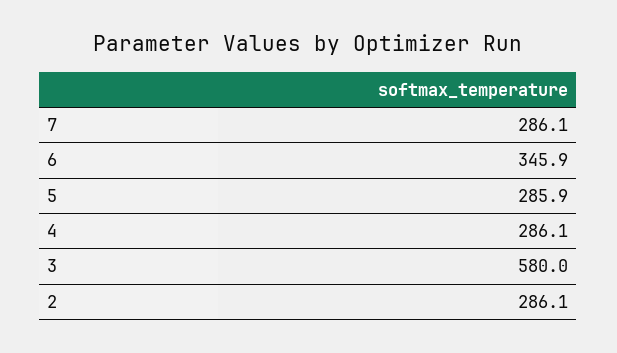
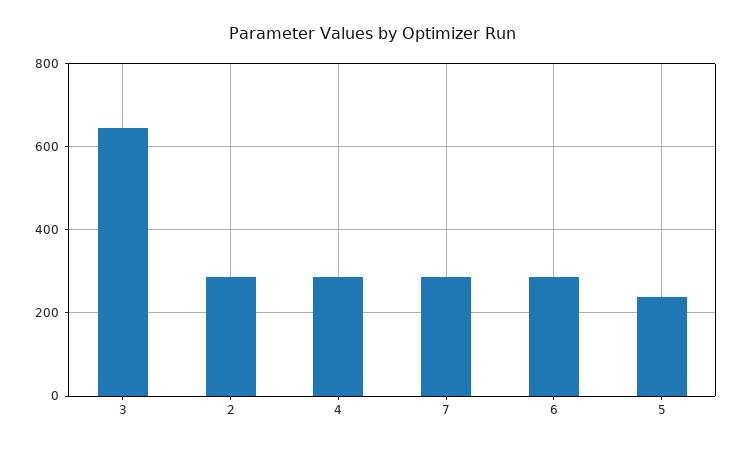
  {
    "7": 286.1,
-   "6": 345.9,
+   "6": 280,
-   "5": 285.9,
+   "5": 240,
    "4": 286.1,
-   "3": 580,
+   "3": 640,
    "2": 286.1
  }

